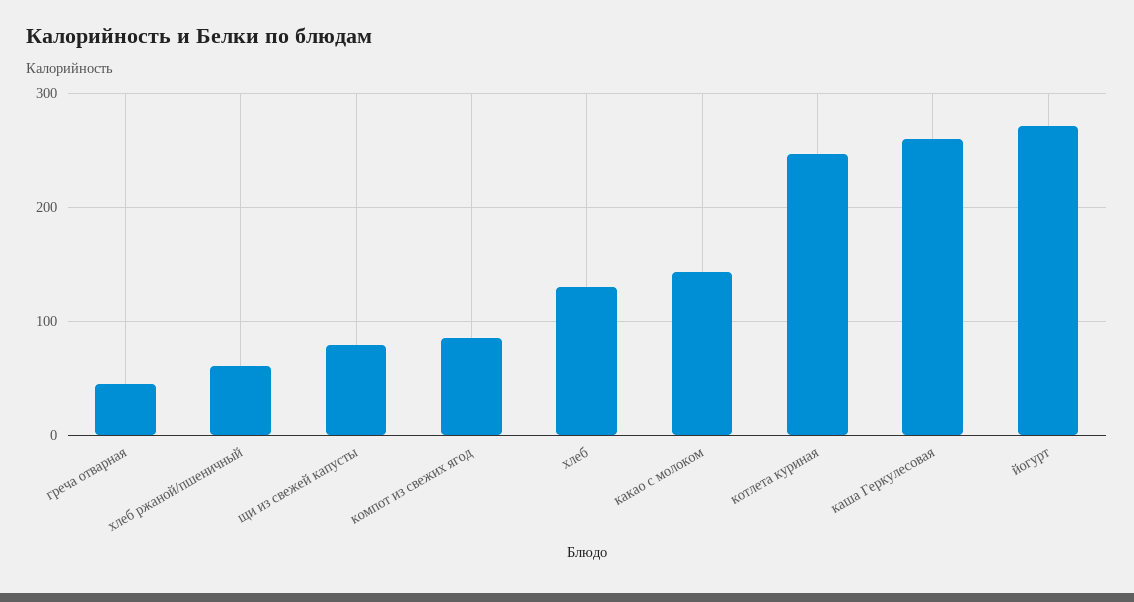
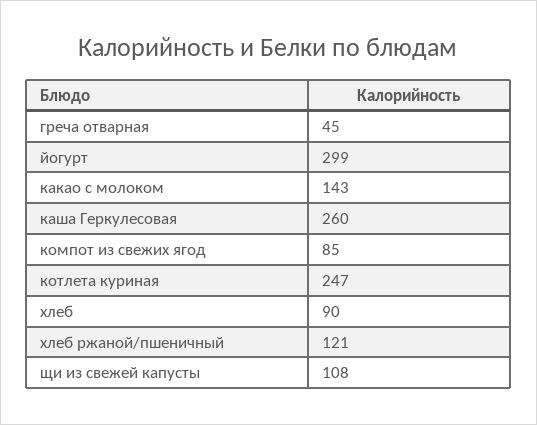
  {
    "греча отварная": 45,
-   "хлеб ржаной/пшеничный": 60,
+   "хлеб ржаной/пшеничный": 121,
-   "щи из свежей капусты": 80,
+   "щи из свежей капусты": 108,
    "компот из свежих ягод": 85,
-   "хлеб": 130,
+   "хлеб": 90,
    "какао с молоком": 143,
    "котлета куриная": 247,
    "каша Геркулесовая": 260,
-   "йогурт": 270
+   "йогурт": 299
  }

